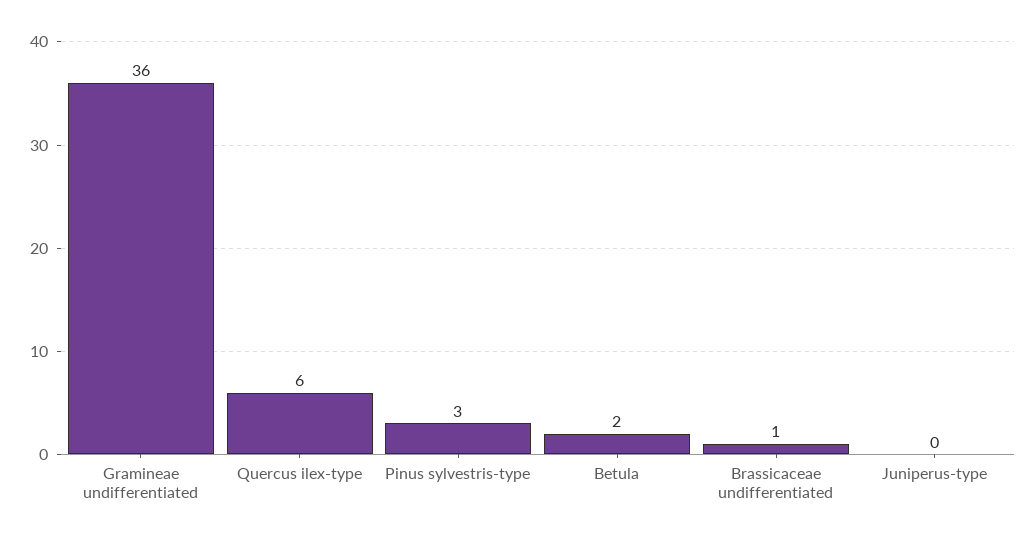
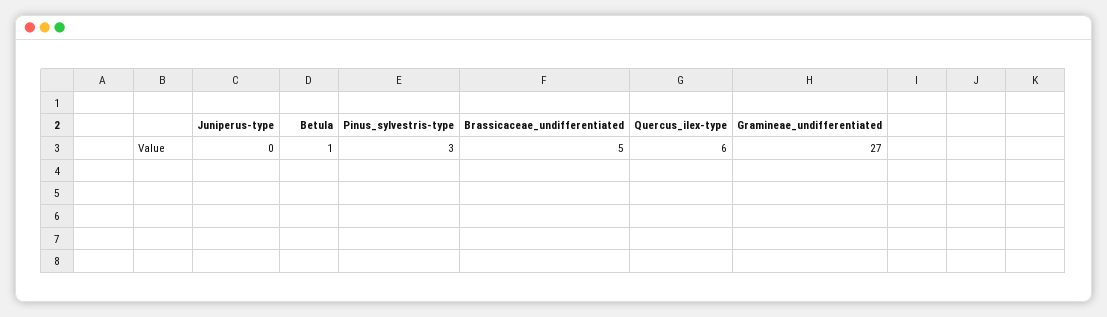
  {
-   "Gramineae undifferentiated": 36,
+   "Gramineae undifferentiated": 27,
    "Quercus ilex-type": 6,
    "Pinus sylvestris-type": 3,
-   "Betula": 2,
+   "Betula": 1,
-   "Brassicaceae undifferentiated": 1,
+   "Brassicaceae undifferentiated": 5,
    "Juniperus-type": 0
  }

